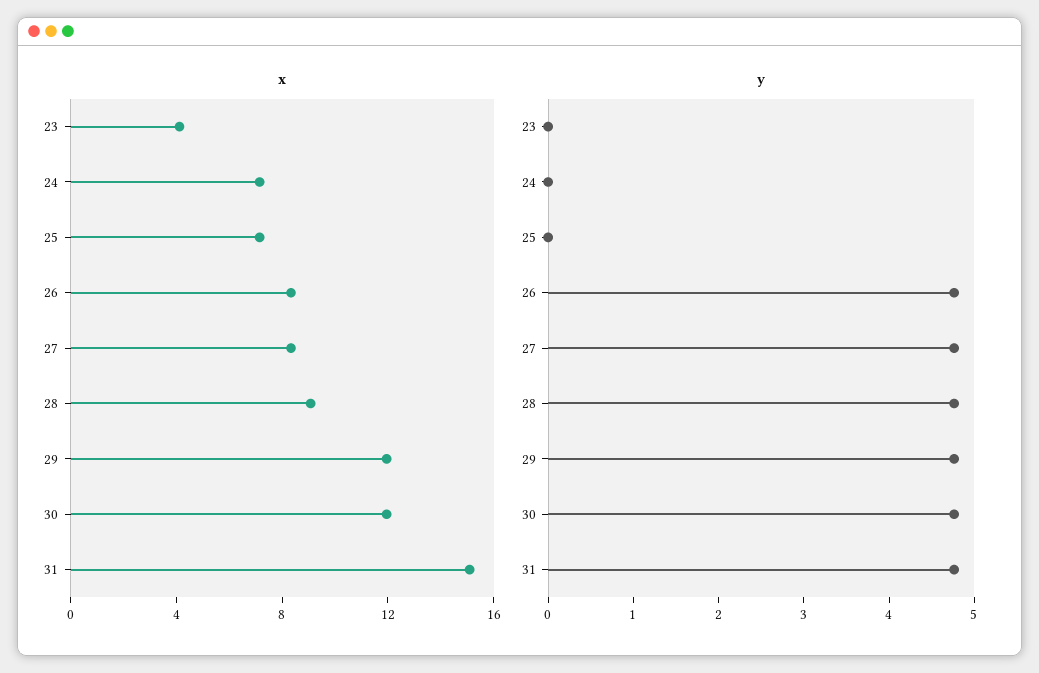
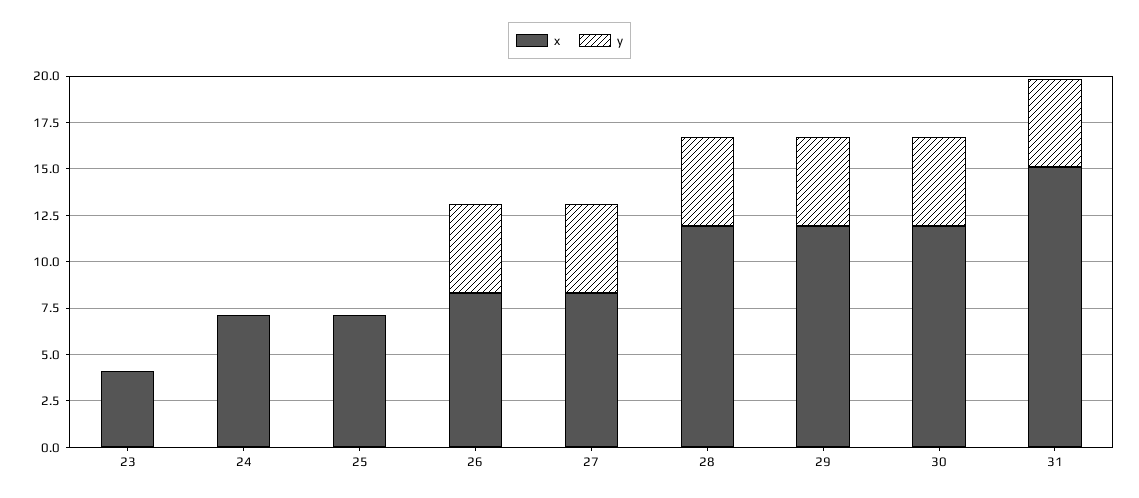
  {
    "x": {
      "23": 4,
      "24": 7,
      "25": 7,
      "26": 8.5,
      "27": 8.5,
-     "28": 9,
+     "28": 12,
      "29": 12,
      "30": 12,
      "31": 15
    },
    "y": {
      "23": 0,
      "24": 0,
      "25": 0,
      "26": 4.8,
      "27": 4.8,
      "28": 4.8,
      "29": 4.8,
      "30": 4.8,
      "31": 4.8
    }
  }

